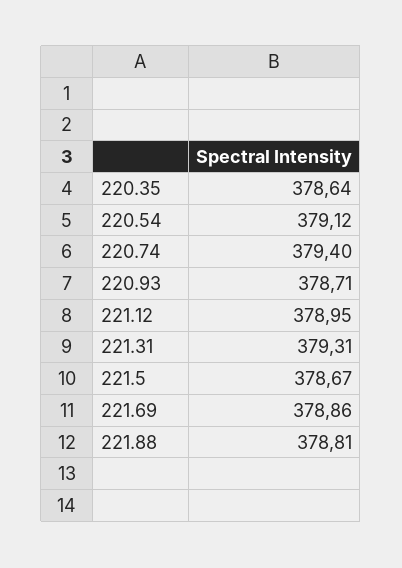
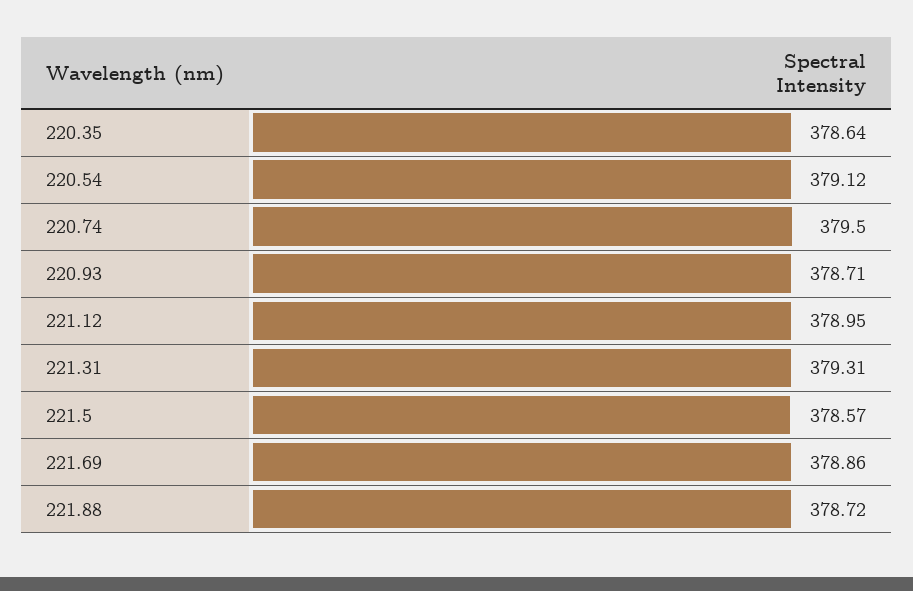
  {
    "220.35": 378.64,
    "220.54": 379.12,
-   "220.74": 379.4,
+   "220.74": 379.5,
    "220.93": 378.71,
    "221.12": 378.95,
    "221.31": 379.31,
-   "221.5": 378.67,
+   "221.5": 378.57,
    "221.69": 378.86,
-   "221.88": 378.81
+   "221.88": 378.72
  }

